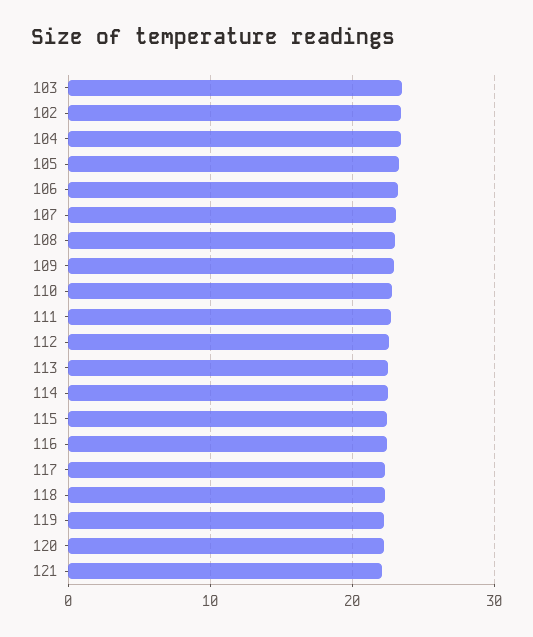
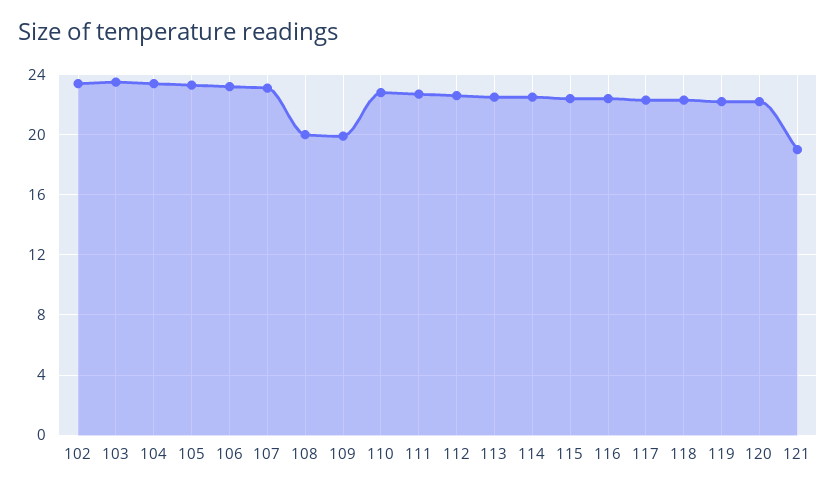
  {
    "103": 23.5,
    "102": 23.5,
    "104": 23.5,
    "105": 23.5,
    "106": 23,
    "107": 23,
-   "108": 23,
+   "108": 20,
-   "109": 23,
+   "109": 20,
    "110": 23,
    "111": 22.5,
    "112": 22.5,
    "113": 22.5,
    "114": 22.5,
    "115": 22.5,
    "116": 22.5,
    "117": 22.5,
    "118": 22.5,
    "119": 22,
    "120": 22,
-   "121": 22
+   "121": 19
  }

